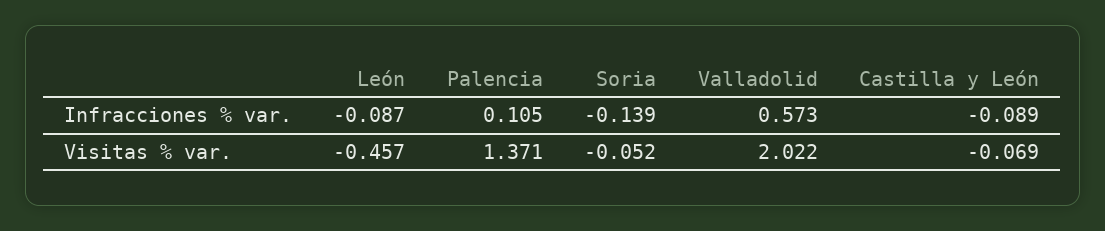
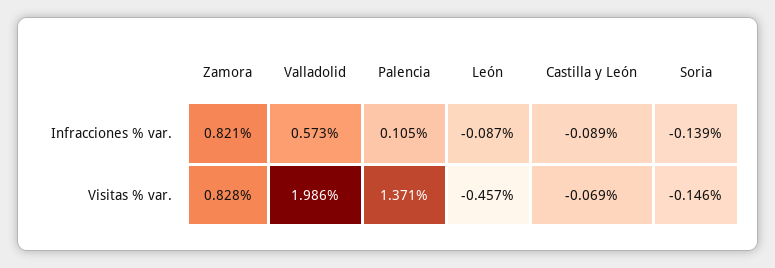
  {
    "León": {
      "Infracciones % var.": -0.087,
      "Visitas % var.": -0.457
    },
    "Palencia": {
      "Infracciones % var.": 0.105,
      "Visitas % var.": 1.371
    },
    "Soria": {
      "Infracciones % var.": -0.139,
-     "Visitas % var.": -0.052
+     "Visitas % var.": -0.146
    },
    "Valladolid": {
      "Infracciones % var.": 0.573,
-     "Visitas % var.": 2.022
+     "Visitas % var.": 1.986
    },
    "Castilla y León": {
      "Infracciones % var.": -0.089,
      "Visitas % var.": -0.069
-   }
+   },
+   "Zamora": {
+     "Infracciones % var.": 0.821,
+     "Visitas % var.": 0.828
+   }
  }

